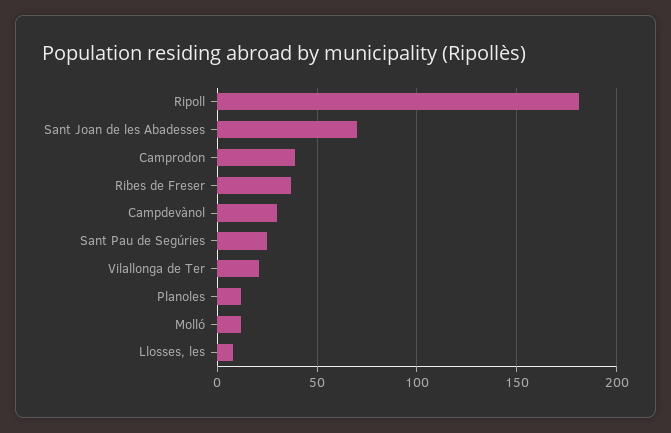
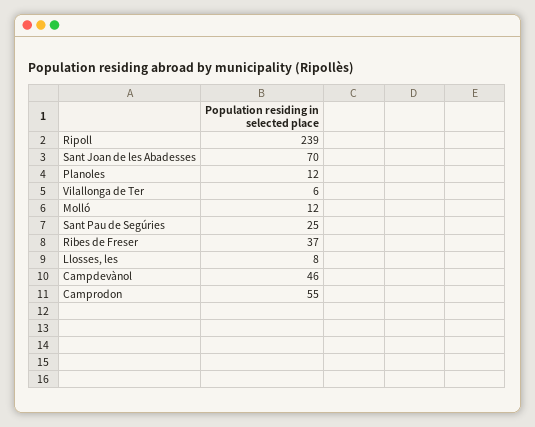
  {
-   "Ripoll": 180,
+   "Ripoll": 239,
    "Sant Joan de les Abadesses": 70,
-   "Camprodon": 40,
+   "Camprodon": 55,
    "Ribes de Freser": 37,
-   "Campdevànol": 30,
+   "Campdevànol": 46,
    "Sant Pau de Segúries": 25,
-   "Vilallonga de Ter": 20,
+   "Vilallonga de Ter": 6,
    "Planoles": 12,
    "Molló": 12,
    "Llosses, les": 8
  }

